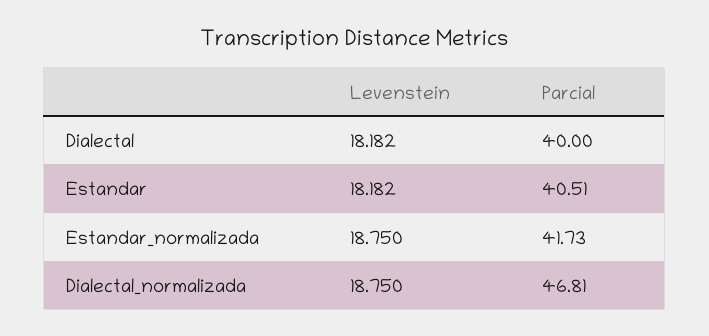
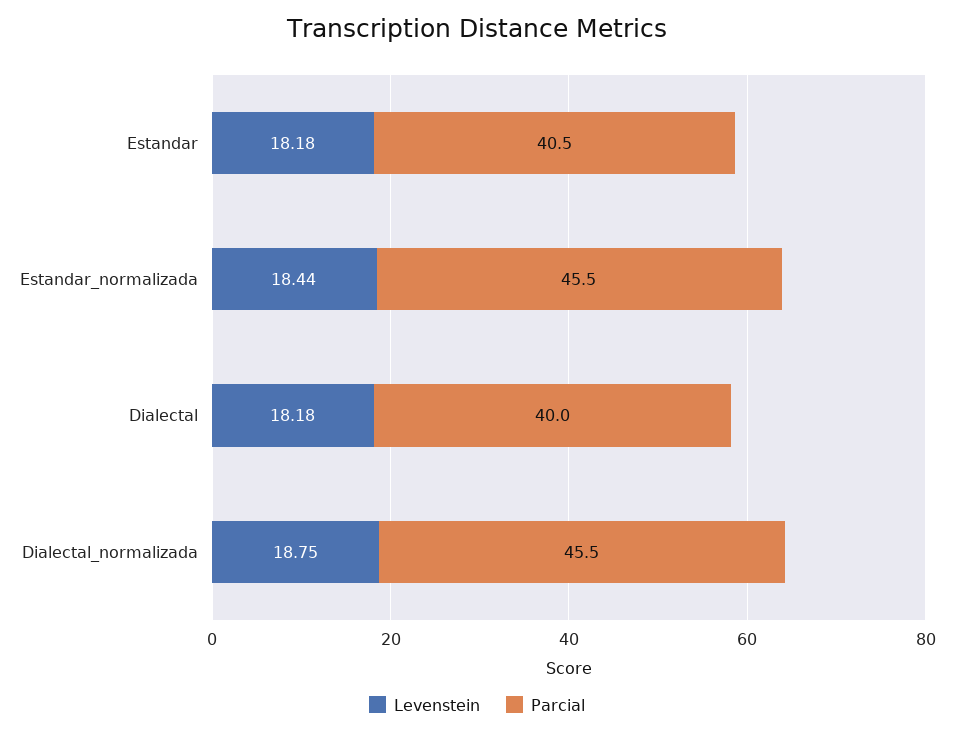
  {
    "Levenstein": {
      "Dialectal": 18.182,
      "Estandar": 18.182,
-     "Estandar_normalizada": 18.75,
+     "Estandar_normalizada": 18.44,
      "Dialectal_normalizada": 18.75
    },
    "Parcial": {
      "Dialectal": 40,
      "Estandar": 40.51,
-     "Estandar_normalizada": 41.73,
+     "Estandar_normalizada": 45.5,
-     "Dialectal_normalizada": 46.81
+     "Dialectal_normalizada": 45.5
    }
  }

